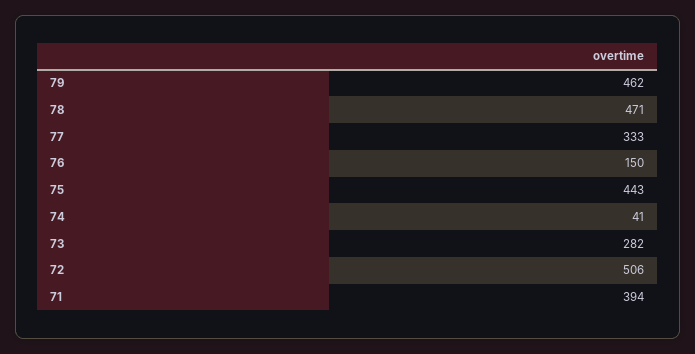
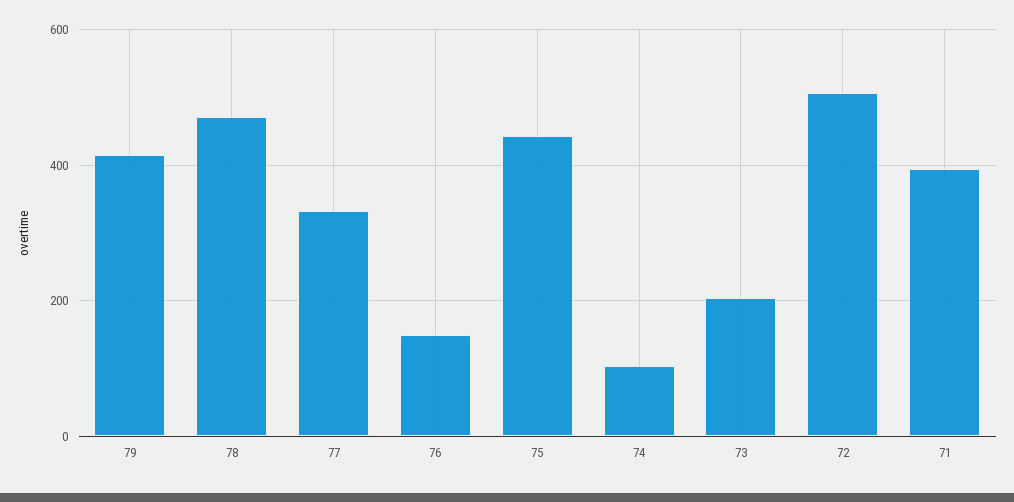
  {
-   "79": 462,
+   "79": 420,
    "78": 471,
    "77": 333,
    "76": 150,
    "75": 443,
-   "74": 41,
+   "74": 100,
-   "73": 282,
+   "73": 200,
    "72": 506,
    "71": 394
  }

